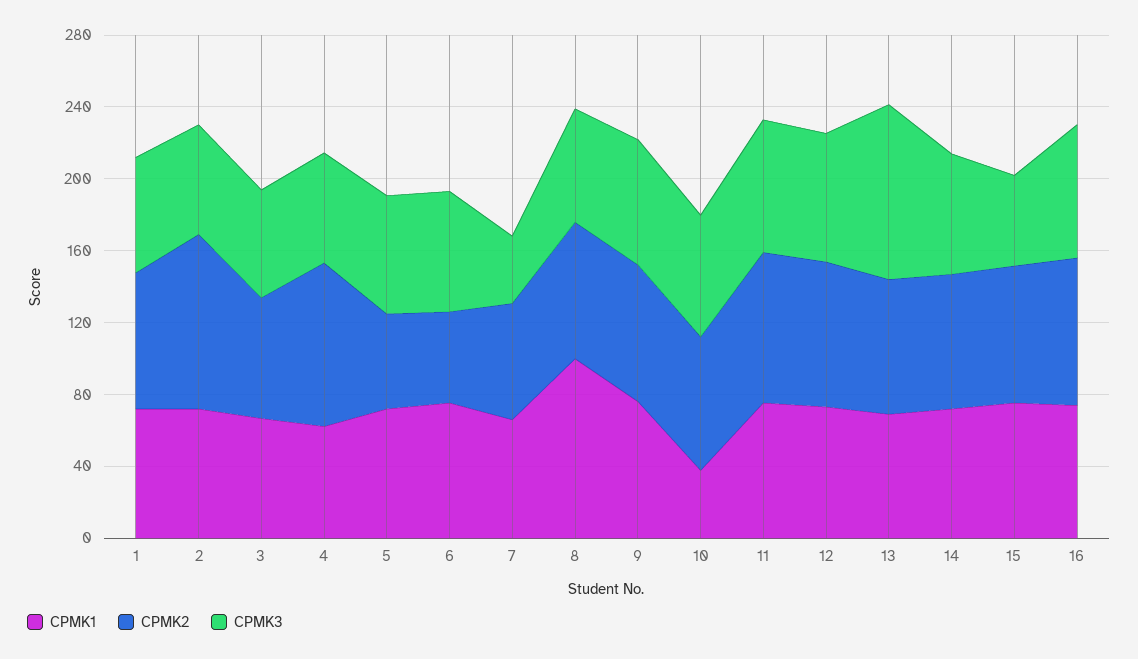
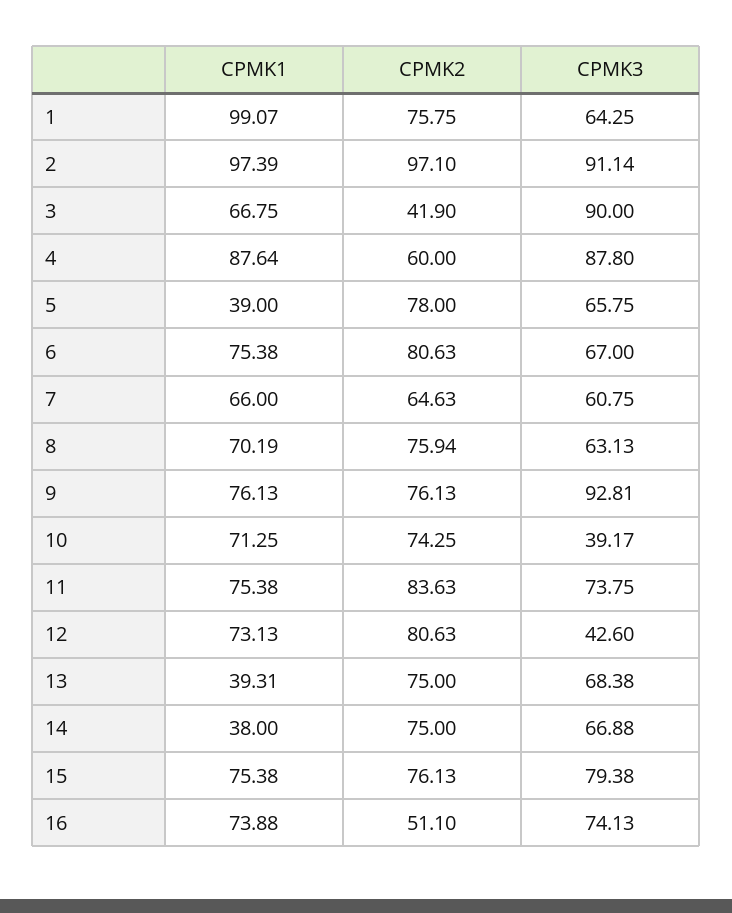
  {
    "CPMK1": {
-     "1": 70,
+     "1": 99.07,
-     "2": 70,
+     "2": 97.39,
      "3": 66.75,
-     "4": 60,
+     "4": 87.64,
-     "5": 70,
+     "5": 39,
      "6": 75.38,
      "7": 66,
-     "8": 100,
+     "8": 70.19,
      "9": 76.13,
-     "10": 40,
+     "10": 71.25,
      "11": 75.38,
      "12": 73.13,
-     "13": 70,
+     "13": 39.31,
-     "14": 70,
+     "14": 38,
      "15": 75.38,
      "16": 73.88
    },
    "CPMK2": {
      "1": 75.75,
      "2": 97.1,
-     "3": 70,
+     "3": 41.9,
-     "4": 90,
+     "4": 60,
-     "5": 50,
+     "5": 78,
-     "6": 50,
+     "6": 80.63,
      "7": 64.63,
      "8": 75.94,
      "9": 76.13,
      "10": 74.25,
      "11": 83.63,
      "12": 80.63,
      "13": 75,
      "14": 75,
      "15": 76.13,
-     "16": 80
+     "16": 51.1
    },
    "CPMK3": {
      "1": 64.25,
-     "2": 60,
+     "2": 91.14,
-     "3": 60,
+     "3": 90,
-     "4": 60,
+     "4": 87.8,
      "5": 65.75,
      "6": 67,
-     "7": 40,
+     "7": 60.75,
      "8": 63.13,
-     "9": 70,
+     "9": 92.81,
-     "10": 70,
+     "10": 39.17,
      "11": 73.75,
-     "12": 70,
+     "12": 42.6,
-     "13": 100,
+     "13": 68.38,
      "14": 66.88,
-     "15": 50,
+     "15": 79.38,
      "16": 74.13
    }
  }

